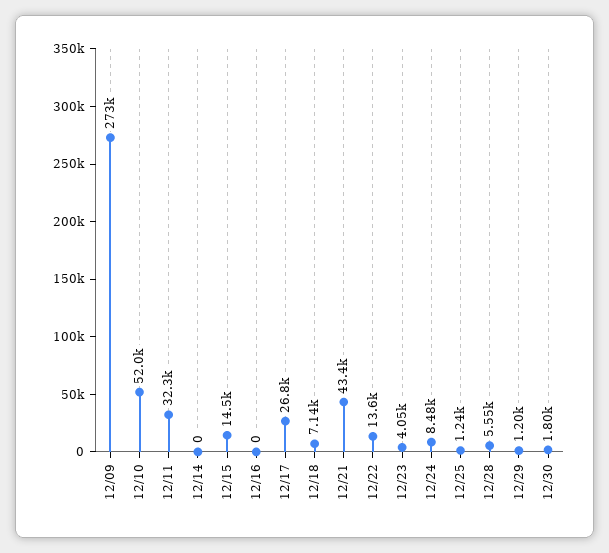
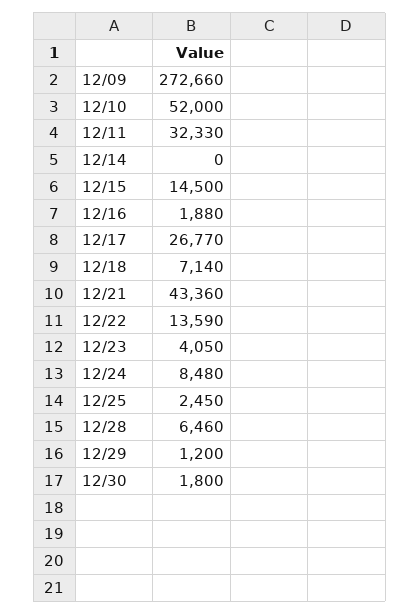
  {
    "12/09": 272660,
    "12/10": 52000,
    "12/11": 32330,
    "12/14": 0,
    "12/15": 14500,
-   "12/16": 0,
+   "12/16": 1880,
    "12/17": 26770,
    "12/18": 7140,
    "12/21": 43360,
    "12/22": 13590,
    "12/23": 4050,
    "12/24": 8480,
-   "12/25": 1240,
+   "12/25": 2450,
-   "12/28": 5550,
+   "12/28": 6460,
    "12/29": 1200,
    "12/30": 1800
  }

